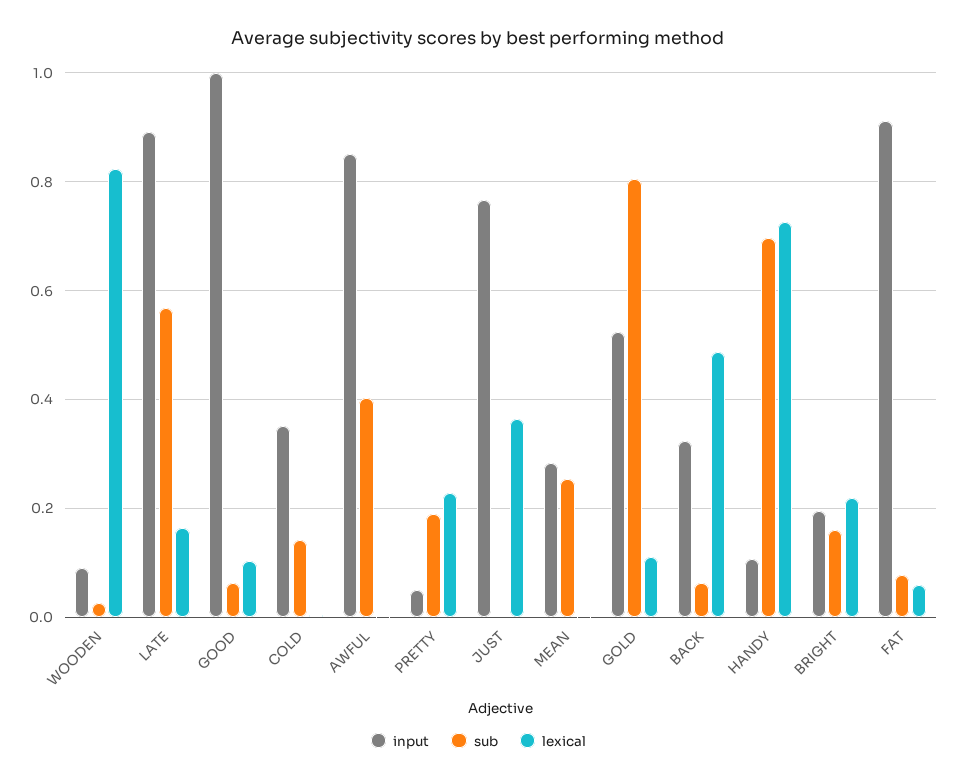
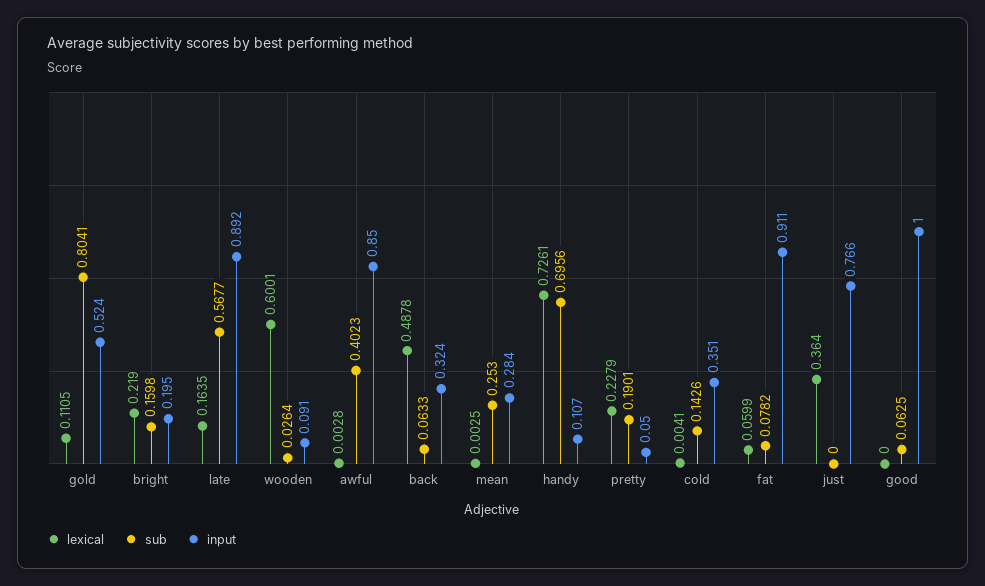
  {
    "input": {
      "WOODEN": 0.091,
      "LATE": 0.892,
      "GOOD": 1,
      "COLD": 0.351,
      "AWFUL": 0.85,
      "PRETTY": 0.05,
      "JUST": 0.766,
      "MEAN": 0.284,
      "GOLD": 0.524,
      "BACK": 0.324,
      "HANDY": 0.107,
      "BRIGHT": 0.195,
      "FAT": 0.911
    },
    "sub": {
      "WOODEN": 0.0264,
      "LATE": 0.5677,
      "GOOD": 0.0625,
      "COLD": 0.1426,
      "AWFUL": 0.4023,
      "PRETTY": 0.1901,
      "JUST": 0,
      "MEAN": 0.253,
      "GOLD": 0.8041,
      "BACK": 0.0633,
      "HANDY": 0.6956,
      "BRIGHT": 0.1598,
      "FAT": 0.0782
    },
    "lexical": {
-     "WOODEN": 0.82,
+     "WOODEN": 0.6001,
      "LATE": 0.1635,
-     "GOOD": 0.1,
+     "GOOD": 0,
      "COLD": 0.0041,
      "AWFUL": 0.0028,
      "PRETTY": 0.2279,
      "JUST": 0.364,
      "MEAN": 0.0025,
      "GOLD": 0.1105,
      "BACK": 0.4878,
      "HANDY": 0.7261,
      "BRIGHT": 0.219,
      "FAT": 0.0599
    }
  }

